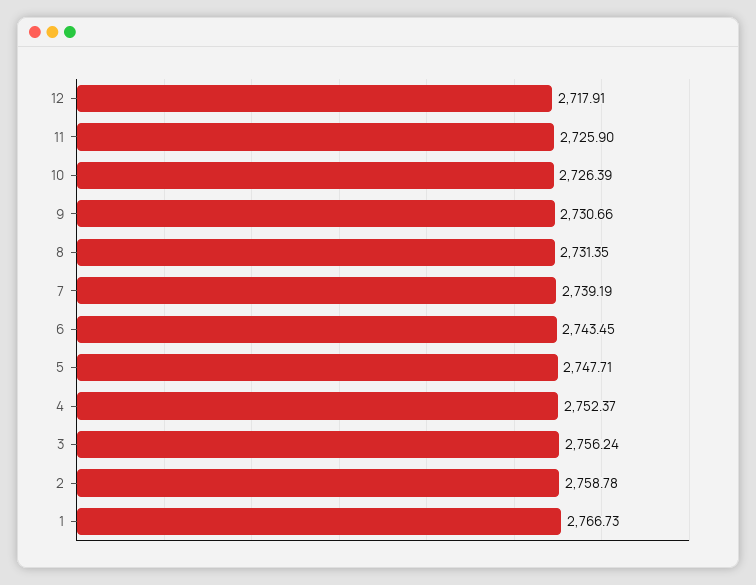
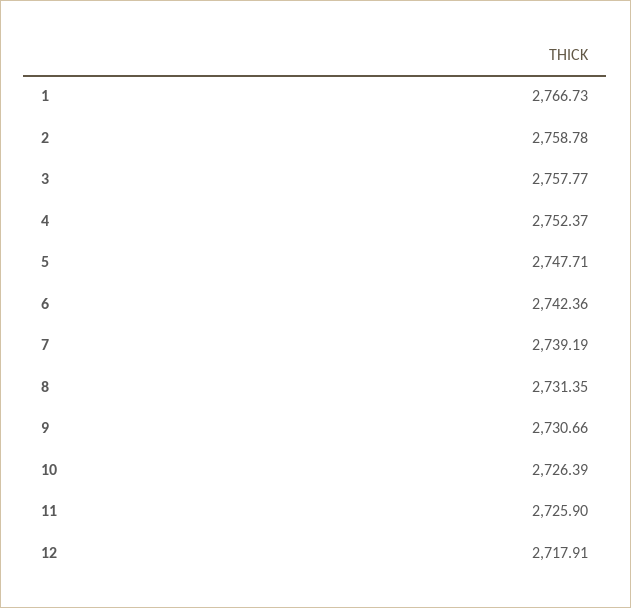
  {
    "12": 2717.91,
    "11": 2725.9,
    "10": 2726.39,
    "9": 2730.66,
    "8": 2731.35,
    "7": 2739.19,
-   "6": 2743.45,
+   "6": 2742.36,
    "5": 2747.71,
    "4": 2752.37,
-   "3": 2756.24,
+   "3": 2757.77,
    "2": 2758.78,
    "1": 2766.73
  }

